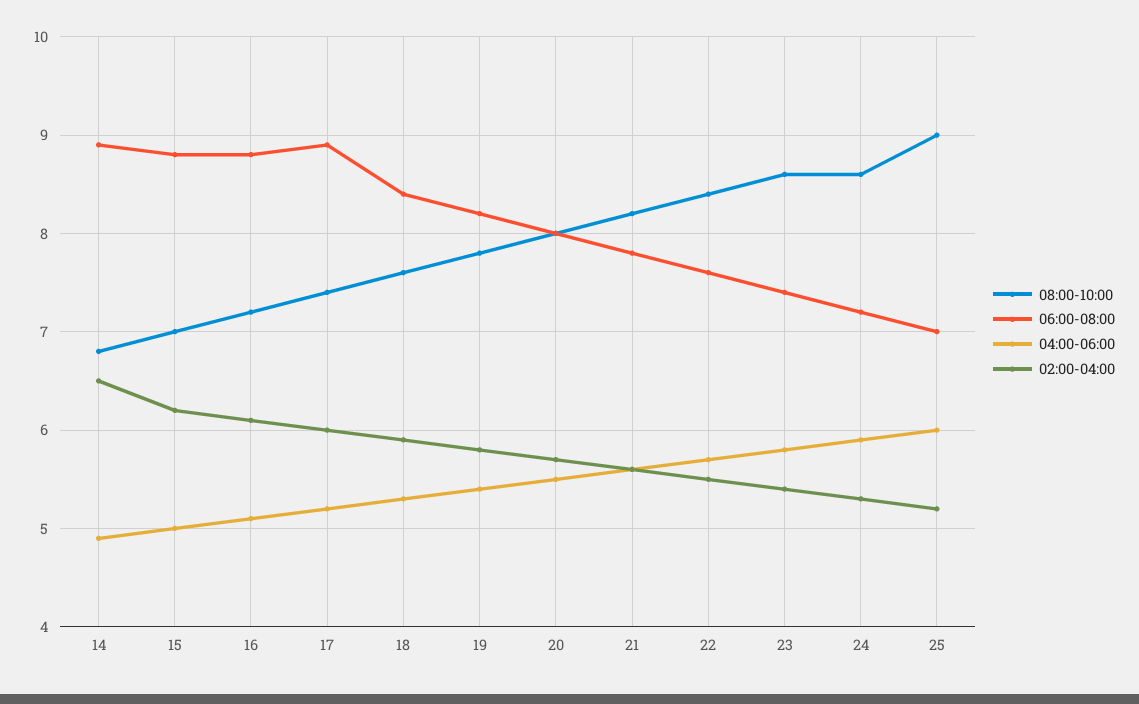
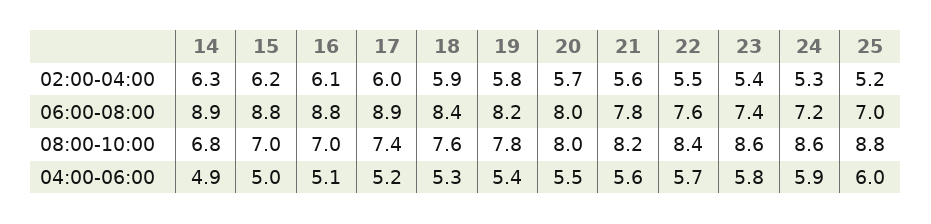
  {
    "08:00-10:00": {
      "14": 6.8,
      "15": 7,
-     "16": 7.2,
+     "16": 7,
      "17": 7.4,
      "18": 7.6,
      "19": 7.8,
      "20": 8,
      "21": 8.2,
      "22": 8.4,
      "23": 8.6,
      "24": 8.6,
-     "25": 9
+     "25": 8.8
    },
    "06:00-08:00": {
      "14": 8.9,
      "15": 8.8,
      "16": 8.8,
      "17": 8.9,
      "18": 8.4,
      "19": 8.2,
      "20": 8,
      "21": 7.8,
      "22": 7.6,
      "23": 7.4,
      "24": 7.2,
      "25": 7
    },
    "04:00-06:00": {
      "14": 4.9,
      "15": 5,
      "16": 5.1,
      "17": 5.2,
      "18": 5.3,
      "19": 5.4,
      "20": 5.5,
      "21": 5.6,
      "22": 5.7,
      "23": 5.8,
      "24": 5.9,
      "25": 6
    },
    "02:00-04:00": {
-     "14": 6.5,
+     "14": 6.3,
      "15": 6.2,
      "16": 6.1,
      "17": 6,
      "18": 5.9,
      "19": 5.8,
      "20": 5.7,
      "21": 5.6,
      "22": 5.5,
      "23": 5.4,
      "24": 5.3,
      "25": 5.2
    }
  }

